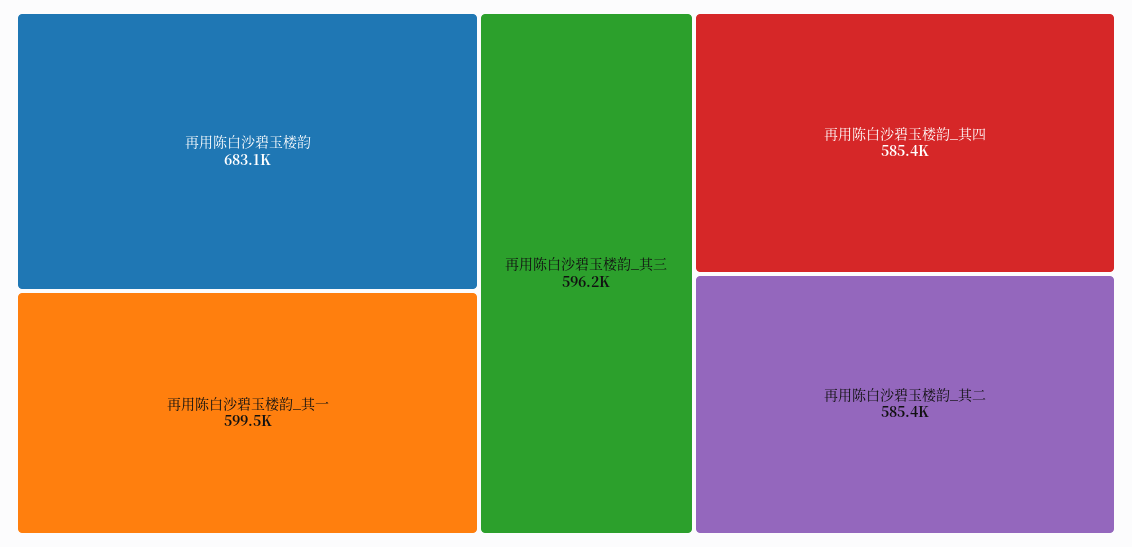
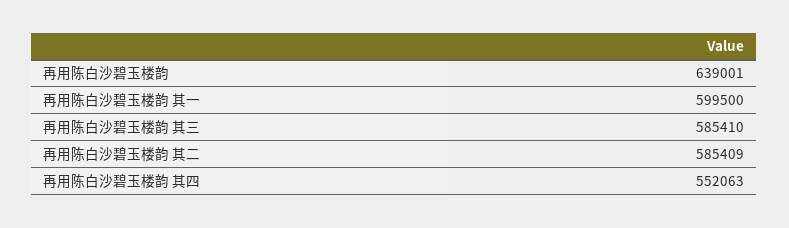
  {
-   "再用陈白沙碧玉楼韵": 683100,
+   "再用陈白沙碧玉楼韵": 639001,
    "再用陈白沙碧玉楼韵_其一": 599500,
-   "再用陈白沙碧玉楼韵_其三": 596200,
+   "再用陈白沙碧玉楼韵_其三": 585410,
-   "再用陈白沙碧玉楼韵_其四": 585400,
+   "再用陈白沙碧玉楼韵_其四": 552063,
    "再用陈白沙碧玉楼韵_其二": 585409
  }

